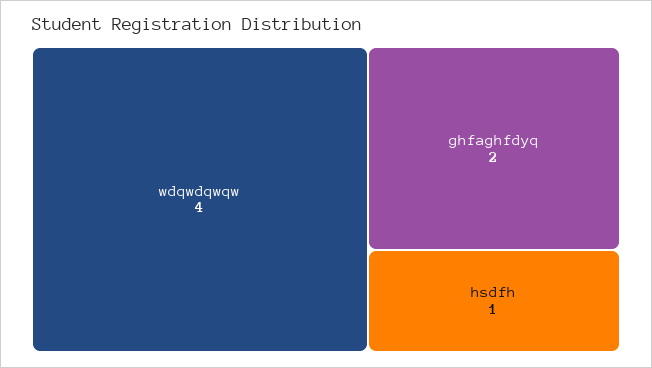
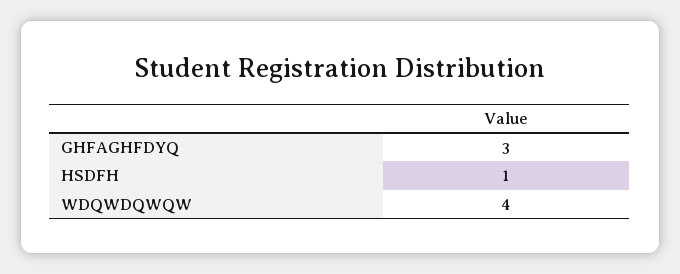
  {
    "wdqwdqwqw": 4,
-   "ghfaghfdyq": 2,
+   "ghfaghfdyq": 3,
    "hsdfh": 1
  }

